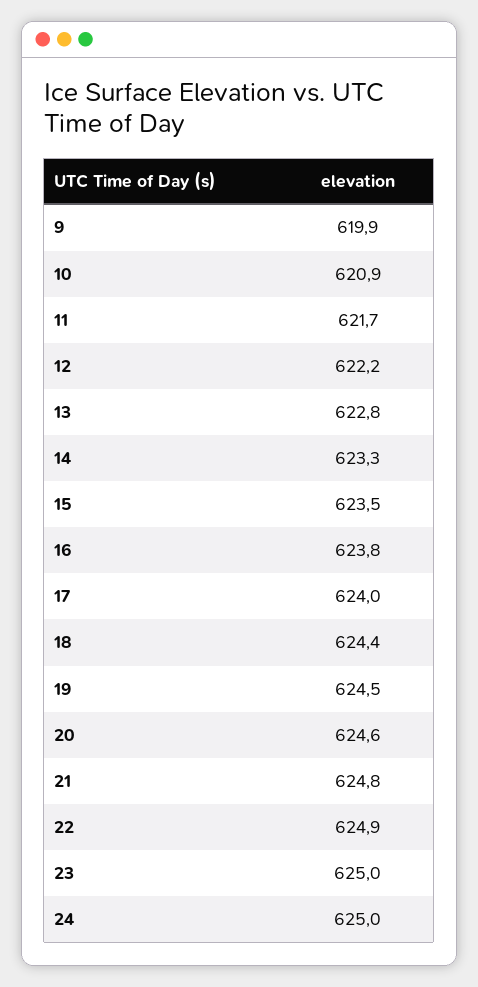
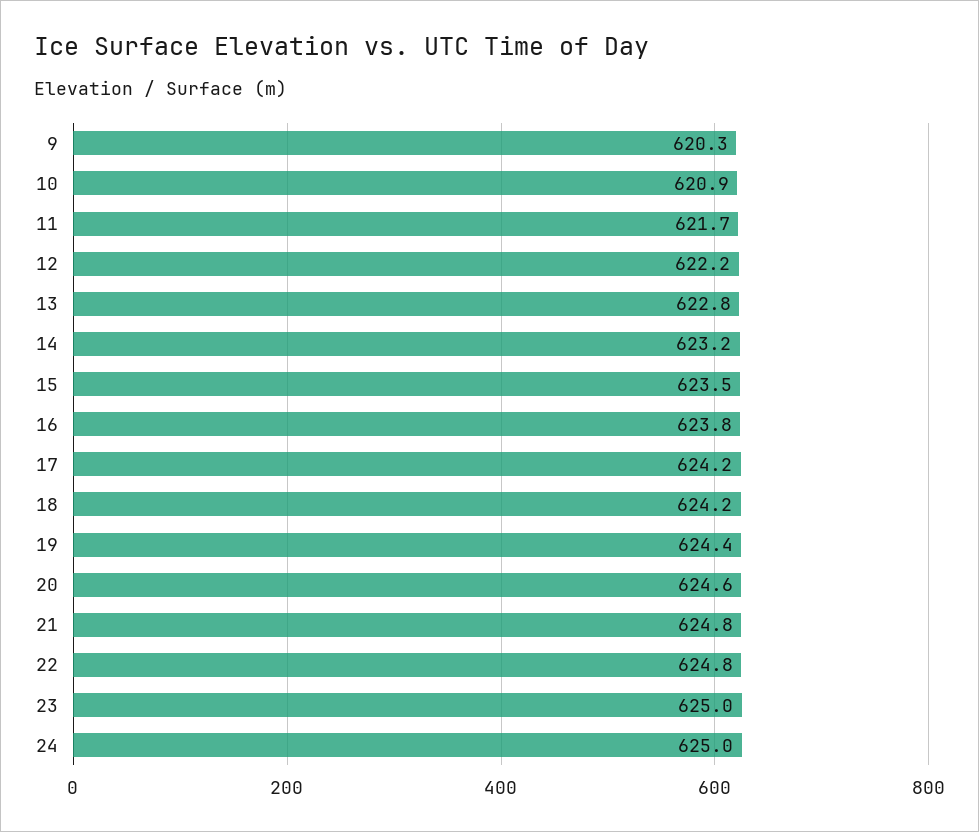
  {
-   "9": 619.9,
+   "9": 620.3,
    "10": 620.9,
    "11": 621.7,
    "12": 622.2,
    "13": 622.8,
-   "14": 623.3,
+   "14": 623.2,
    "15": 623.5,
    "16": 623.8,
-   "17": 624,
+   "17": 624.2,
-   "18": 624.4,
+   "18": 624.2,
-   "19": 624.5,
+   "19": 624.4,
    "20": 624.6,
    "21": 624.8,
-   "22": 624.9,
+   "22": 624.8,
    "23": 625,
    "24": 625
  }

